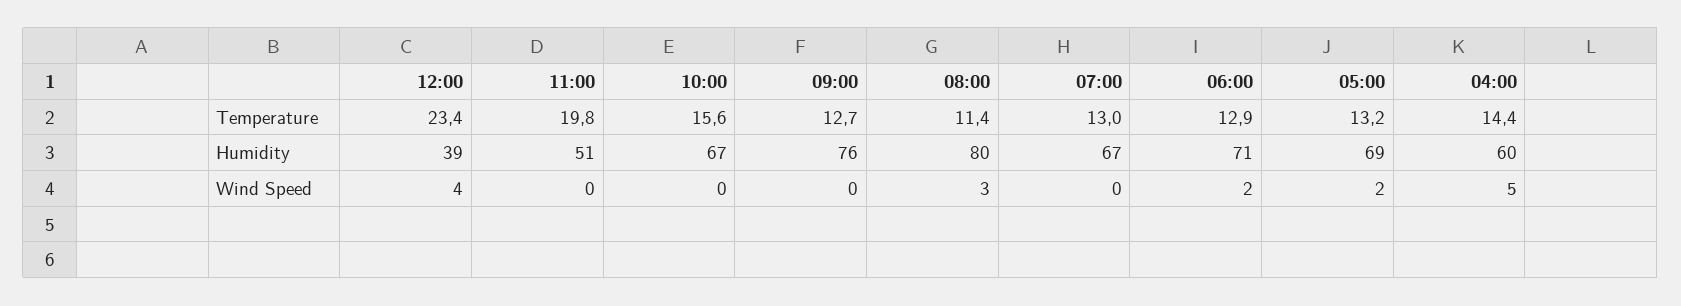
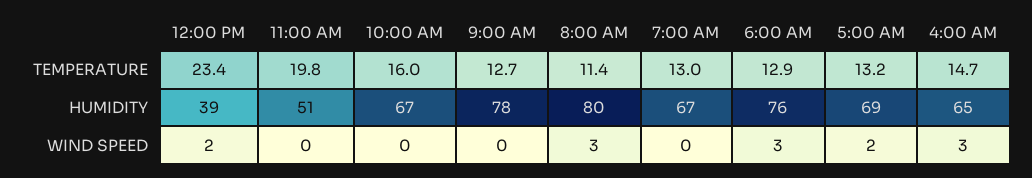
  {
    "12:00": {
      "Temperature": 23.4,
      "Humidity": 39,
-     "Wind Speed": 4
+     "Wind Speed": 2
    },
    "11:00": {
      "Temperature": 19.8,
      "Humidity": 51,
      "Wind Speed": 0
    },
    "10:00": {
-     "Temperature": 15.6,
+     "Temperature": 16,
      "Humidity": 67,
      "Wind Speed": 0
    },
    "09:00": {
      "Temperature": 12.7,
-     "Humidity": 76,
+     "Humidity": 78,
      "Wind Speed": 0
    },
    "08:00": {
      "Temperature": 11.4,
      "Humidity": 80,
      "Wind Speed": 3
    },
    "07:00": {
      "Temperature": 13,
      "Humidity": 67,
      "Wind Speed": 0
    },
    "06:00": {
      "Temperature": 12.9,
-     "Humidity": 71,
+     "Humidity": 76,
-     "Wind Speed": 2
+     "Wind Speed": 3
    },
    "05:00": {
      "Temperature": 13.2,
      "Humidity": 69,
      "Wind Speed": 2
    },
    "04:00": {
-     "Temperature": 14.4,
+     "Temperature": 14.7,
-     "Humidity": 60,
+     "Humidity": 65,
-     "Wind Speed": 5
+     "Wind Speed": 3
    }
  }

